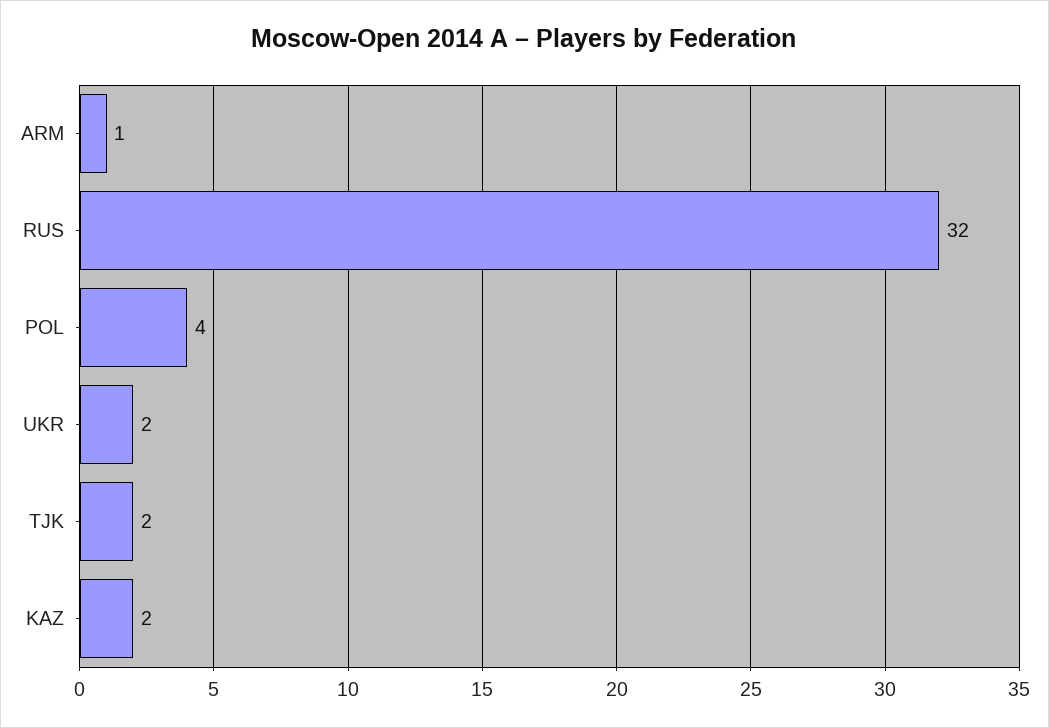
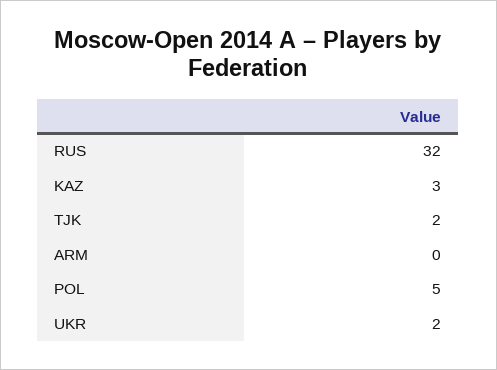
  {
-   "ARM": 1,
+   "ARM": 0,
    "RUS": 32,
-   "POL": 4,
+   "POL": 5,
    "UKR": 2,
    "TJK": 2,
-   "KAZ": 2
+   "KAZ": 3
  }

